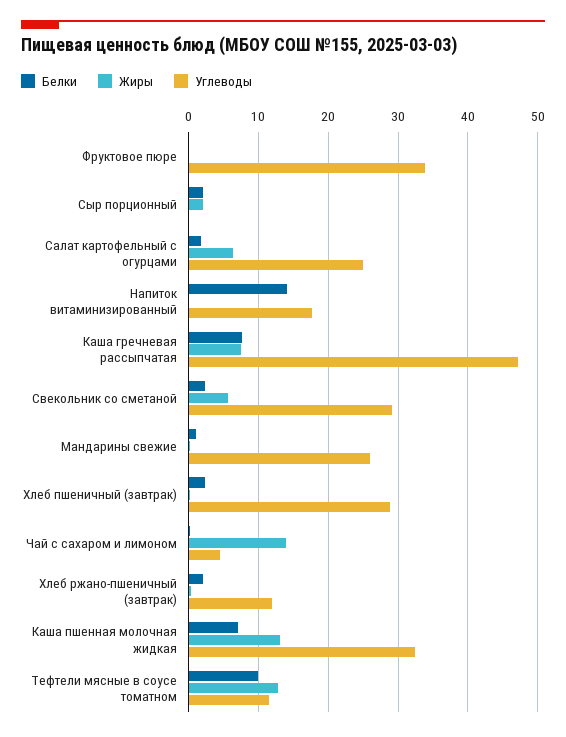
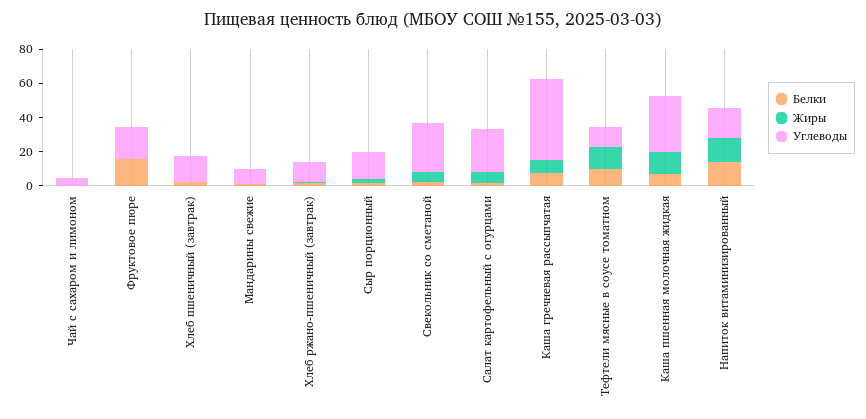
  {
    "Белки": {
-     "Фруктовое пюре": 0,
+     "Фруктовое пюре": 15,
      "Сыр порционный": 2,
      "Салат картофельный с огурцами": 2,
      "Напиток витаминизированный": 14,
      "Каша гречневая рассыпчатая": 8,
      "Свекольник со сметаной": 2,
      "Мандарины свежие": 1,
      "Хлеб пшеничный (завтрак)": 2,
      "Чай с сахаром и лимоном": 0,
      "Хлеб ржано-пшеничный (завтрак)": 2,
      "Каша пшенная молочная жидкая": 7,
      "Тефтели мясные в соусе томатном": 10
    },
    "Жиры": {
      "Фруктовое пюре": 0,
      "Сыр порционный": 2,
      "Салат картофельный с огурцами": 6,
-     "Напиток витаминизированный": 0,
+     "Напиток витаминизированный": 15,
      "Каша гречневая рассыпчатая": 8,
      "Свекольник со сметаной": 6,
      "Мандарины свежие": 0,
      "Хлеб пшеничный (завтрак)": 0,
-     "Чай с сахаром и лимоном": 14,
+     "Чай с сахаром и лимоном": 0,
      "Хлеб ржано-пшеничный (завтрак)": 0,
      "Каша пшенная молочная жидкая": 13,
      "Тефтели мясные в соусе томатном": 13
    },
    "Углеводы": {
-     "Фруктовое пюре": 34,
+     "Фруктовое пюре": 20,
-     "Сыр порционный": 0,
+     "Сыр порционный": 15,
      "Салат картофельный с огурцами": 25,
      "Напиток витаминизированный": 18,
      "Каша гречневая рассыпчатая": 47,
      "Свекольник со сметаной": 29,
-     "Мандарины свежие": 26,
+     "Мандарины свежие": 10,
-     "Хлеб пшеничный (завтрак)": 29,
+     "Хлеб пшеничный (завтрак)": 15,
      "Чай с сахаром и лимоном": 5,
      "Хлеб ржано-пшеничный (завтрак)": 12,
      "Каша пшенная молочная жидкая": 32,
      "Тефтели мясные в соусе томатном": 12
    }
  }

